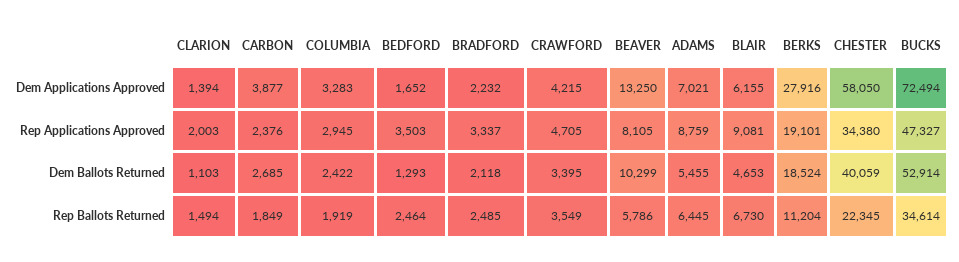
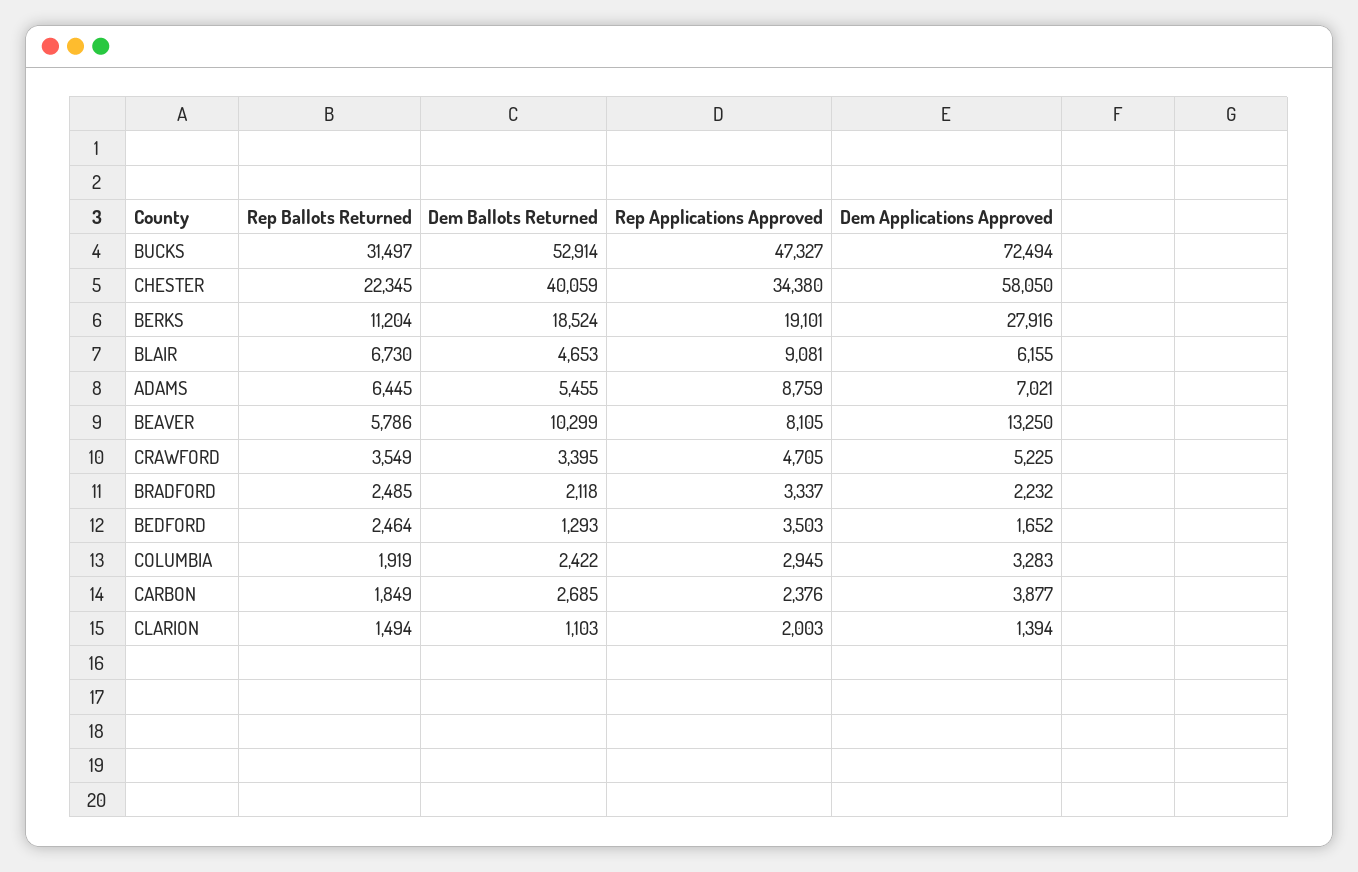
  {
    "CLARION": {
      "Dem Applications Approved": 1394,
      "Rep Applications Approved": 2003,
      "Dem Ballots Returned": 1103,
      "Rep Ballots Returned": 1494
    },
    "CARBON": {
      "Dem Applications Approved": 3877,
      "Rep Applications Approved": 2376,
      "Dem Ballots Returned": 2685,
      "Rep Ballots Returned": 1849
    },
    "COLUMBIA": {
      "Dem Applications Approved": 3283,
      "Rep Applications Approved": 2945,
      "Dem Ballots Returned": 2422,
      "Rep Ballots Returned": 1919
    },
    "BEDFORD": {
      "Dem Applications Approved": 1652,
      "Rep Applications Approved": 3503,
      "Dem Ballots Returned": 1293,
      "Rep Ballots Returned": 2464
    },
    "BRADFORD": {
      "Dem Applications Approved": 2232,
      "Rep Applications Approved": 3337,
      "Dem Ballots Returned": 2118,
      "Rep Ballots Returned": 2485
    },
    "CRAWFORD": {
-     "Dem Applications Approved": 4215,
+     "Dem Applications Approved": 5225,
      "Rep Applications Approved": 4705,
      "Dem Ballots Returned": 3395,
      "Rep Ballots Returned": 3549
    },
    "BEAVER": {
      "Dem Applications Approved": 13250,
      "Rep Applications Approved": 8105,
      "Dem Ballots Returned": 10299,
      "Rep Ballots Returned": 5786
    },
    "ADAMS": {
      "Dem Applications Approved": 7021,
      "Rep Applications Approved": 8759,
      "Dem Ballots Returned": 5455,
      "Rep Ballots Returned": 6445
    },
    "BLAIR": {
      "Dem Applications Approved": 6155,
      "Rep Applications Approved": 9081,
      "Dem Ballots Returned": 4653,
      "Rep Ballots Returned": 6730
    },
    "BERKS": {
      "Dem Applications Approved": 27916,
      "Rep Applications Approved": 19101,
      "Dem Ballots Returned": 18524,
      "Rep Ballots Returned": 11204
    },
    "CHESTER": {
      "Dem Applications Approved": 58050,
      "Rep Applications Approved": 34380,
      "Dem Ballots Returned": 40059,
      "Rep Ballots Returned": 22345
    },
    "BUCKS": {
      "Dem Applications Approved": 72494,
      "Rep Applications Approved": 47327,
      "Dem Ballots Returned": 52914,
-     "Rep Ballots Returned": 34614
+     "Rep Ballots Returned": 31497
    }
  }

